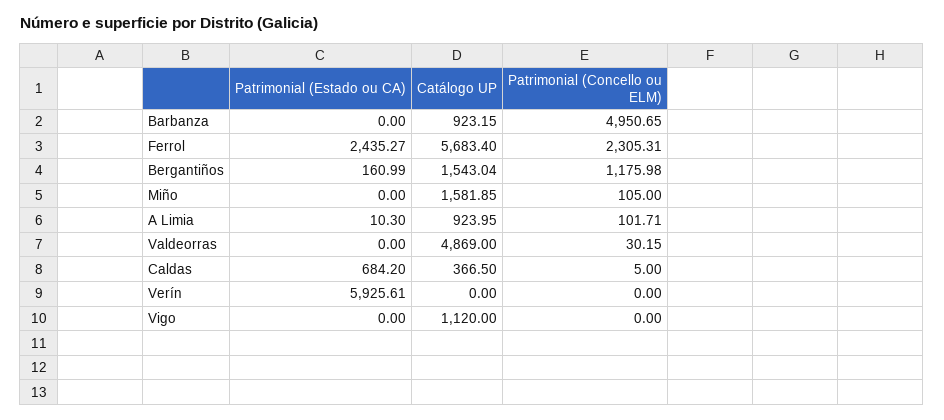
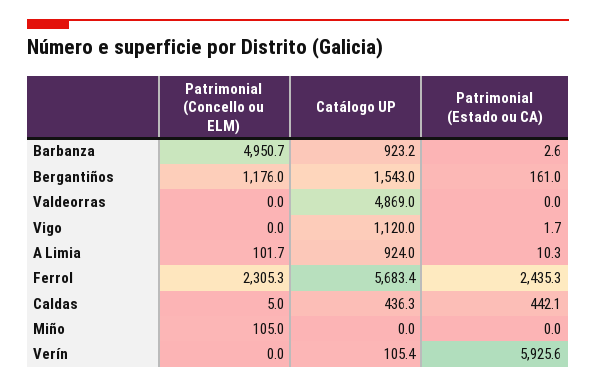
  {
    "Patrimonial (Estado ou CA)": {
-     "Barbanza": 0,
+     "Barbanza": 2.6,
      "Ferrol": 2435.27,
      "Bergantiños": 160.99,
      "Miño": 0,
      "A Limia": 10.3,
      "Valdeorras": 0,
-     "Caldas": 684.2,
+     "Caldas": 442.1,
      "Verín": 5925.61,
-     "Vigo": 0
+     "Vigo": 1.7
    },
    "Catálogo UP": {
      "Barbanza": 923.15,
      "Ferrol": 5683.4,
      "Bergantiños": 1543.04,
-     "Miño": 1581.85,
+     "Miño": 0,
      "A Limia": 923.95,
      "Valdeorras": 4869,
-     "Caldas": 366.5,
+     "Caldas": 436.3,
-     "Verín": 0,
+     "Verín": 105.4,
      "Vigo": 1120
    },
    "Patrimonial (Concello ou ELM)": {
      "Barbanza": 4950.65,
      "Ferrol": 2305.31,
      "Bergantiños": 1175.98,
      "Miño": 105,
      "A Limia": 101.71,
-     "Valdeorras": 30.15,
+     "Valdeorras": 0,
      "Caldas": 5,
      "Verín": 0,
      "Vigo": 0
    }
  }

